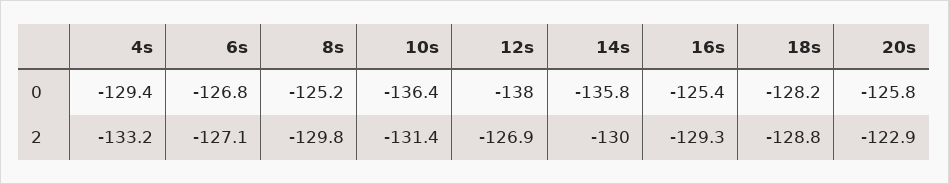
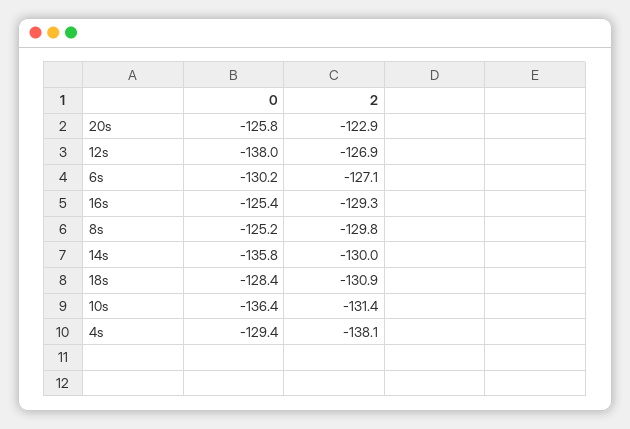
  {
    "4s": {
      "0": -129.4,
-     "2": -133.2
+     "2": -138.1
    },
    "6s": {
-     "0": -126.8,
+     "0": -130.2,
      "2": -127.1
    },
    "8s": {
      "0": -125.2,
      "2": -129.8
    },
    "10s": {
      "0": -136.4,
      "2": -131.4
    },
    "12s": {
      "0": -138,
      "2": -126.9
    },
    "14s": {
      "0": -135.8,
      "2": -130
    },
    "16s": {
      "0": -125.4,
      "2": -129.3
    },
    "18s": {
-     "0": -128.2,
+     "0": -128.4,
-     "2": -128.8
+     "2": -130.9
    },
    "20s": {
      "0": -125.8,
      "2": -122.9
    }
  }

